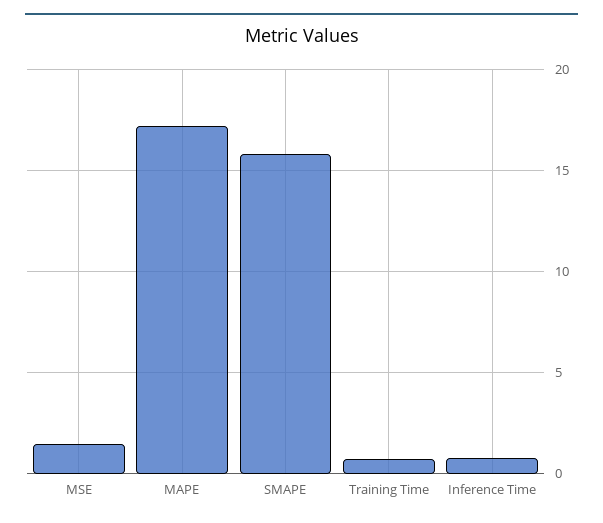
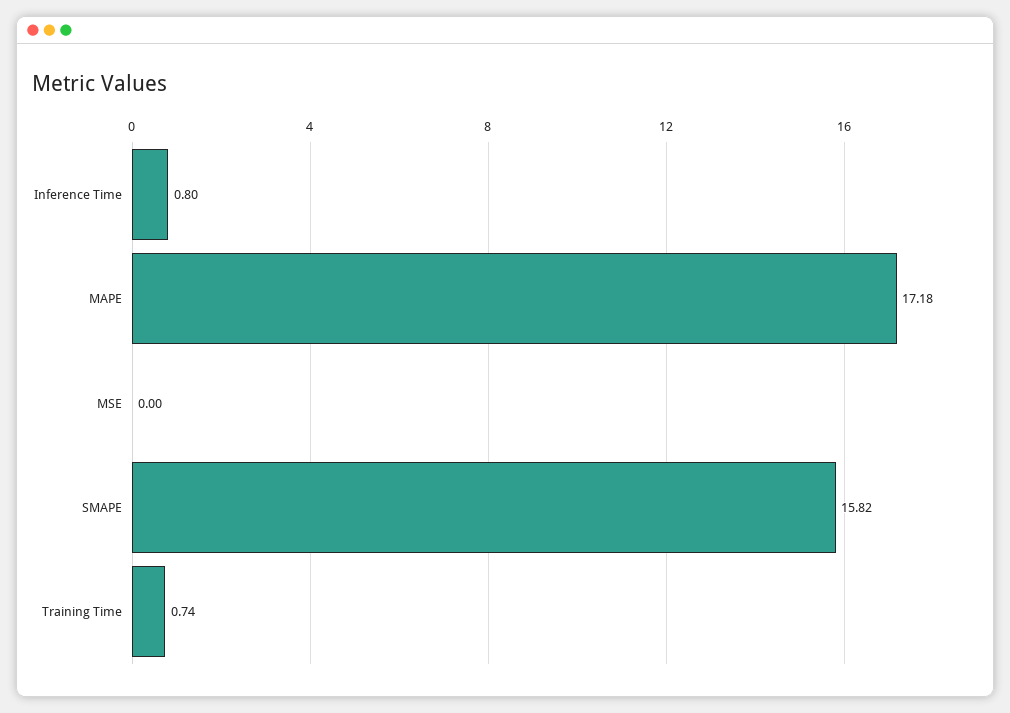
  {
-   "MSE": 1.5,
+   "MSE": 0,
    "MAPE": 17.18,
    "SMAPE": 15.82,
    "Training Time": 0.74,
    "Inference Time": 0.8
  }

